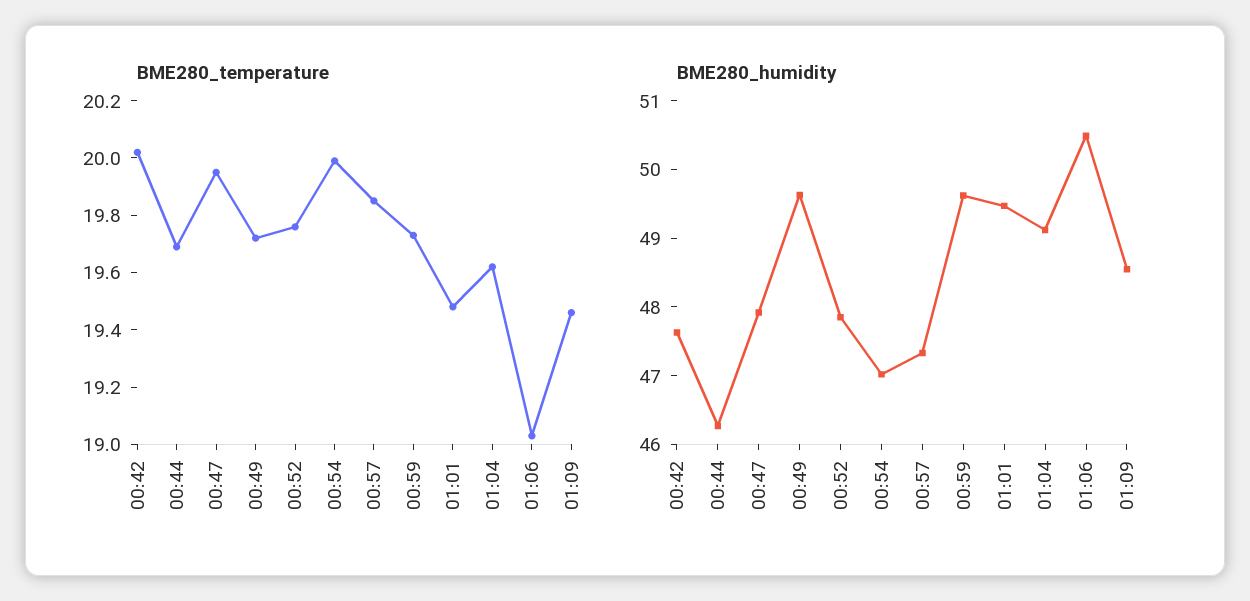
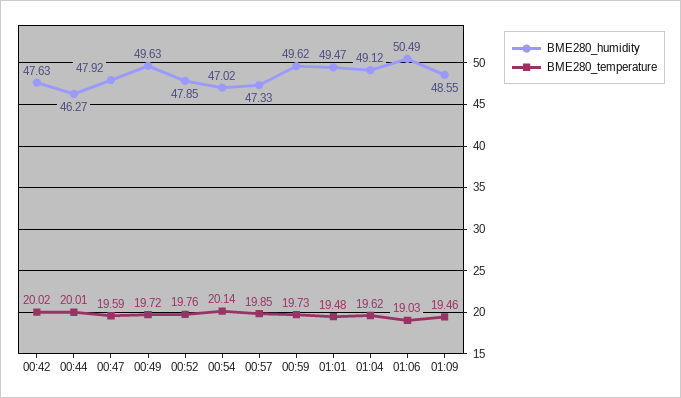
  {
    "BME280_temperature": {
      "00:42": 20.02,
-     "00:44": 19.7,
+     "00:44": 20.01,
-     "00:47": 19.95,
+     "00:47": 19.59,
      "00:49": 19.72,
      "00:52": 19.76,
-     "00:54": 20,
+     "00:54": 20.14,
      "00:57": 19.85,
      "00:59": 19.73,
      "01:01": 19.48,
      "01:04": 19.62,
      "01:06": 19.03,
      "01:09": 19.46
    },
    "BME280_humidity": {
      "00:42": 47.63,
      "00:44": 46.27,
      "00:47": 47.92,
      "00:49": 49.63,
      "00:52": 47.85,
      "00:54": 47.02,
      "00:57": 47.33,
      "00:59": 49.62,
      "01:01": 49.47,
      "01:04": 49.12,
      "01:06": 50.49,
      "01:09": 48.55
    }
  }

